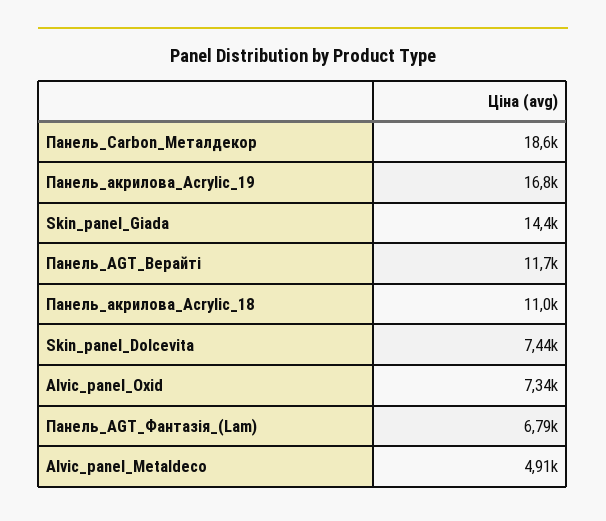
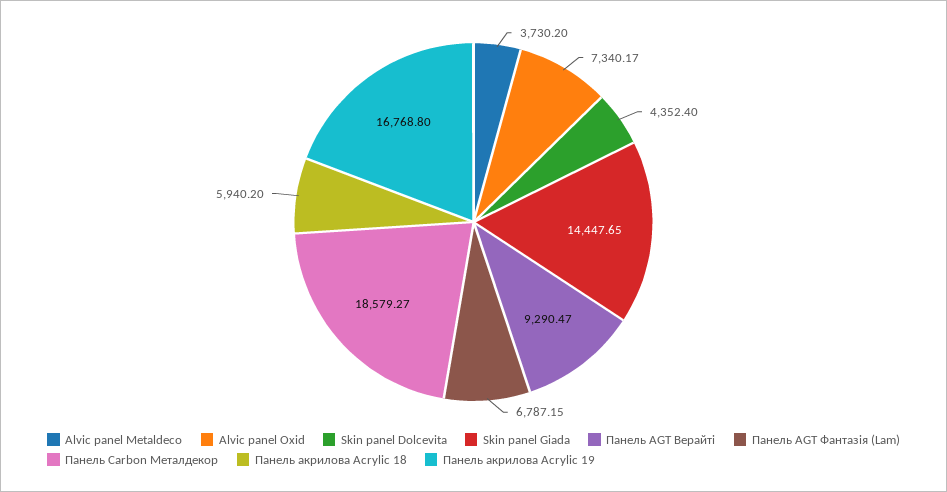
  {
    "Панель_Carbon_Металдекор": 18579.27,
    "Панель_акрилова_Acrylic_19": 16768.8,
    "Skin_panel_Giada": 14447.65,
-   "Панель_AGT_Верайті": 11700,
+   "Панель_AGT_Верайті": 9290.47,
-   "Панель_акрилова_Acrylic_18": 11000,
+   "Панель_акрилова_Acrylic_18": 5940.2,
-   "Skin_panel_Dolcevita": 7440,
+   "Skin_panel_Dolcevita": 4352.4,
    "Alvic_panel_Oxid": 7340.17,
    "Панель_AGT_Фантазія_(Lam)": 6787.15,
-   "Alvic_panel_Metaldeco": 4910
+   "Alvic_panel_Metaldeco": 3730.2
  }

